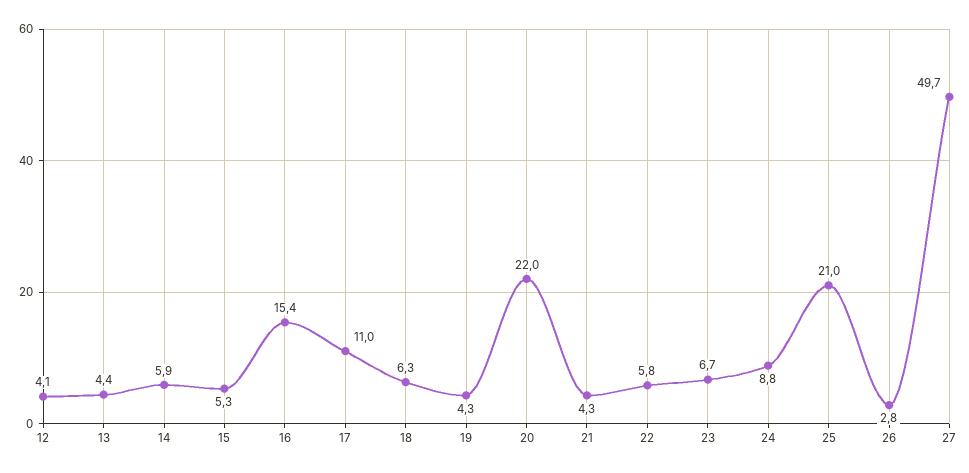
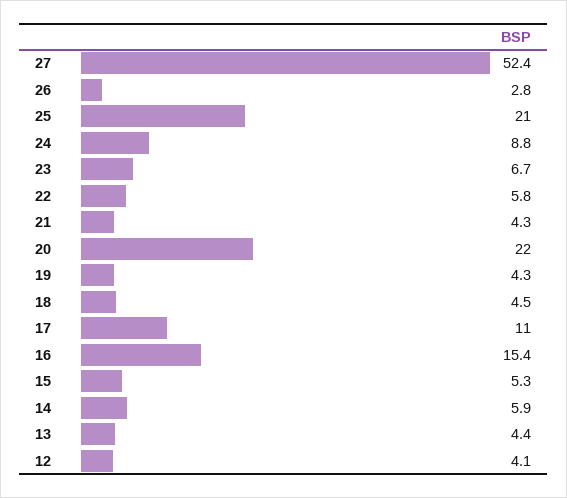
  {
    "12": 4.1,
    "13": 4.4,
    "14": 5.9,
    "15": 5.3,
    "16": 15.4,
    "17": 11,
-   "18": 6.3,
+   "18": 4.5,
    "19": 4.3,
    "20": 22,
    "21": 4.3,
    "22": 5.8,
    "23": 6.7,
    "24": 8.8,
    "25": 21,
    "26": 2.8,
-   "27": 49.7
+   "27": 52.4
  }

